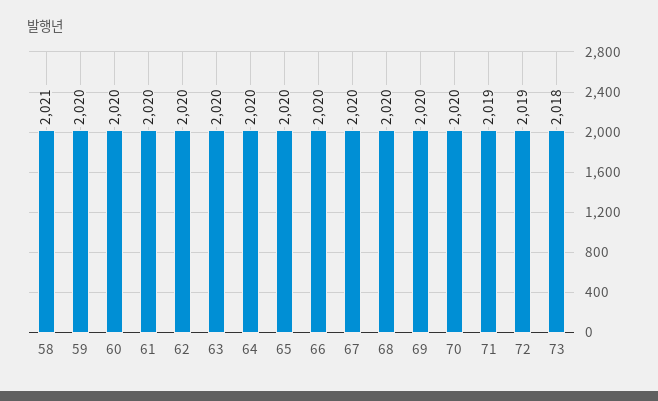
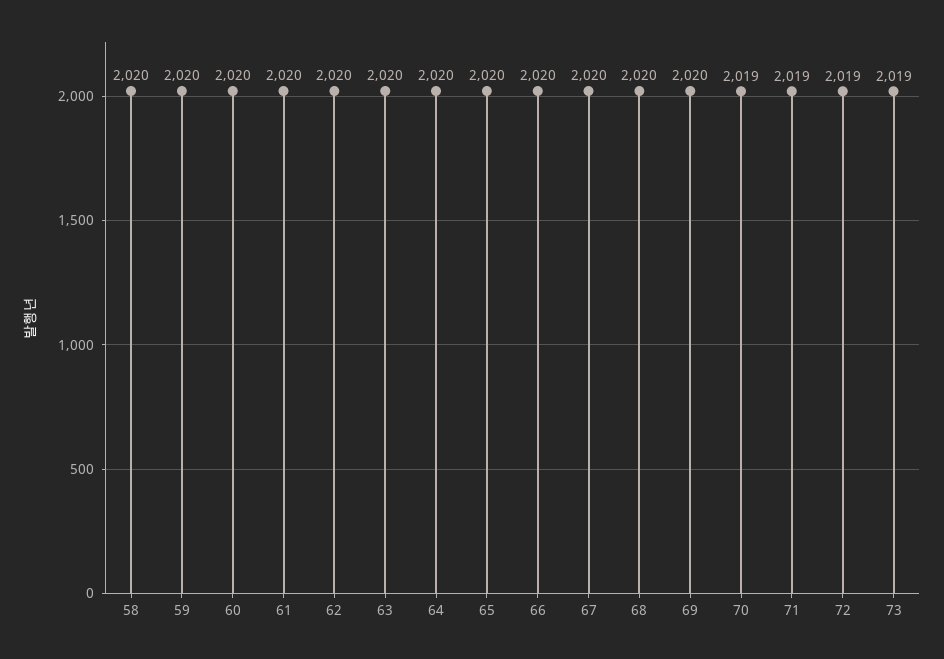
  {
-   "58": 2021,
+   "58": 2020,
    "59": 2020,
    "60": 2020,
    "61": 2020,
    "62": 2020,
    "63": 2020,
    "64": 2020,
    "65": 2020,
    "66": 2020,
    "67": 2020,
    "68": 2020,
    "69": 2020,
-   "70": 2020,
+   "70": 2019,
    "71": 2019,
    "72": 2019,
-   "73": 2018
+   "73": 2019
  }

